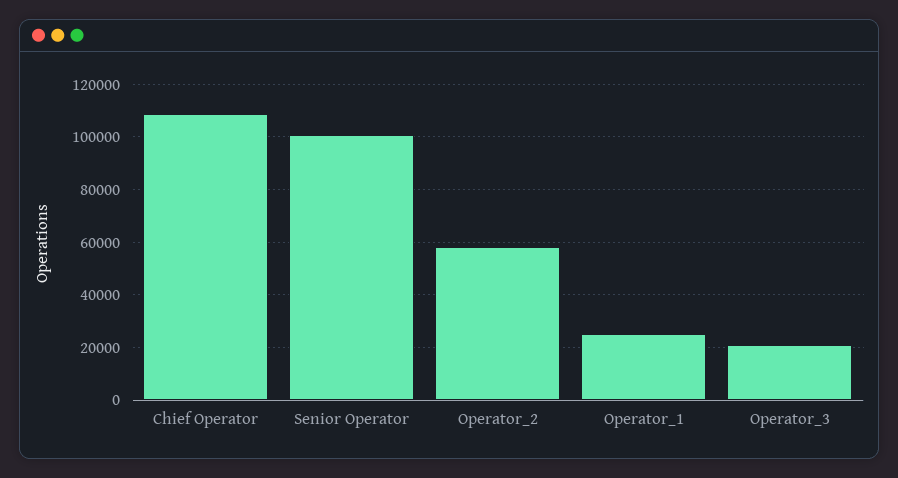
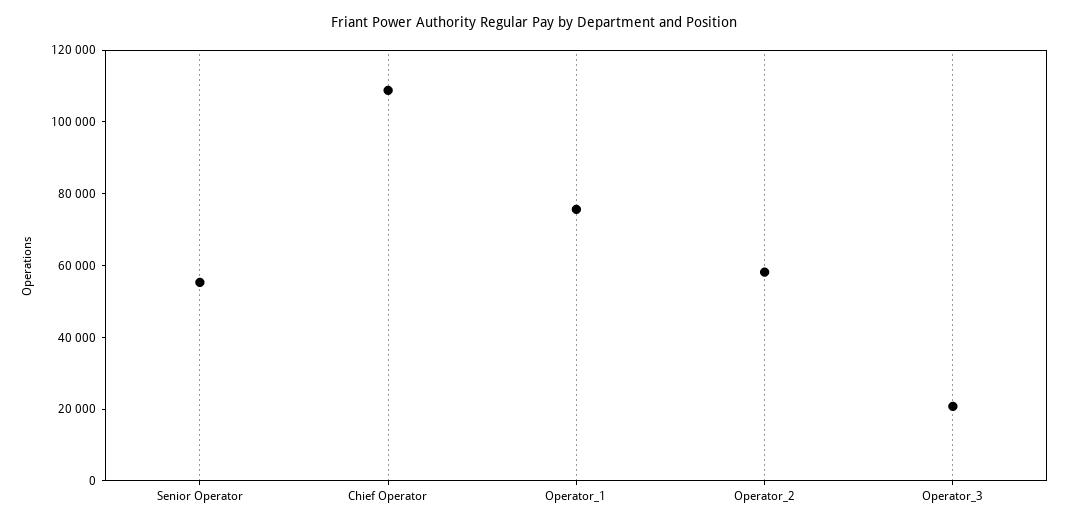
  {
    "Chief Operator": 110000,
-   "Senior Operator": 100000,
+   "Senior Operator": 55000,
    "Operator_2": 57500,
-   "Operator_1": 25000,
+   "Operator_1": 75000,
    "Operator_3": 20000
  }

